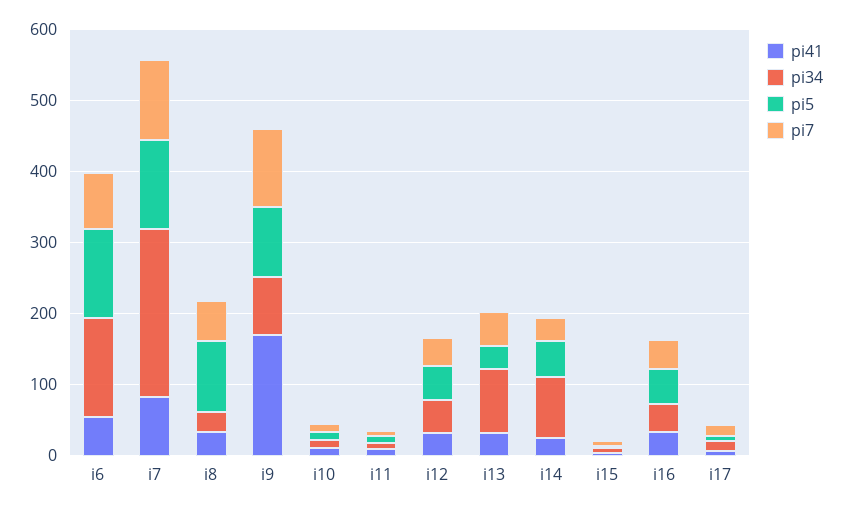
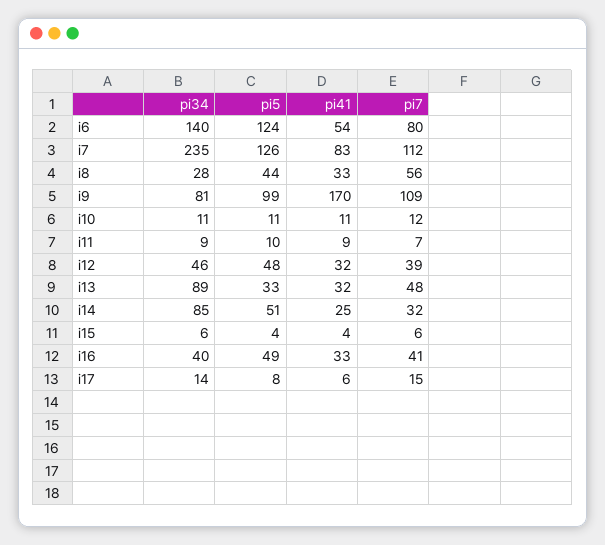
  {
    "pi41": {
      "i6": 54,
      "i7": 83,
      "i8": 33,
      "i9": 170,
      "i10": 11,
      "i11": 9,
      "i12": 32,
      "i13": 32,
      "i14": 25,
      "i15": 4,
      "i16": 33,
      "i17": 6
    },
    "pi34": {
      "i6": 140,
      "i7": 235,
      "i8": 28,
      "i9": 81,
      "i10": 11,
      "i11": 9,
      "i12": 46,
      "i13": 89,
      "i14": 85,
      "i15": 6,
      "i16": 40,
      "i17": 14
    },
    "pi5": {
      "i6": 124,
      "i7": 126,
-     "i8": 100,
+     "i8": 44,
      "i9": 99,
      "i10": 11,
      "i11": 10,
      "i12": 48,
      "i13": 33,
      "i14": 51,
      "i15": 4,
      "i16": 49,
      "i17": 8
    },
    "pi7": {
      "i6": 80,
      "i7": 112,
      "i8": 56,
      "i9": 109,
      "i10": 12,
      "i11": 7,
      "i12": 39,
      "i13": 48,
      "i14": 32,
      "i15": 6,
      "i16": 41,
      "i17": 15
    }
  }

